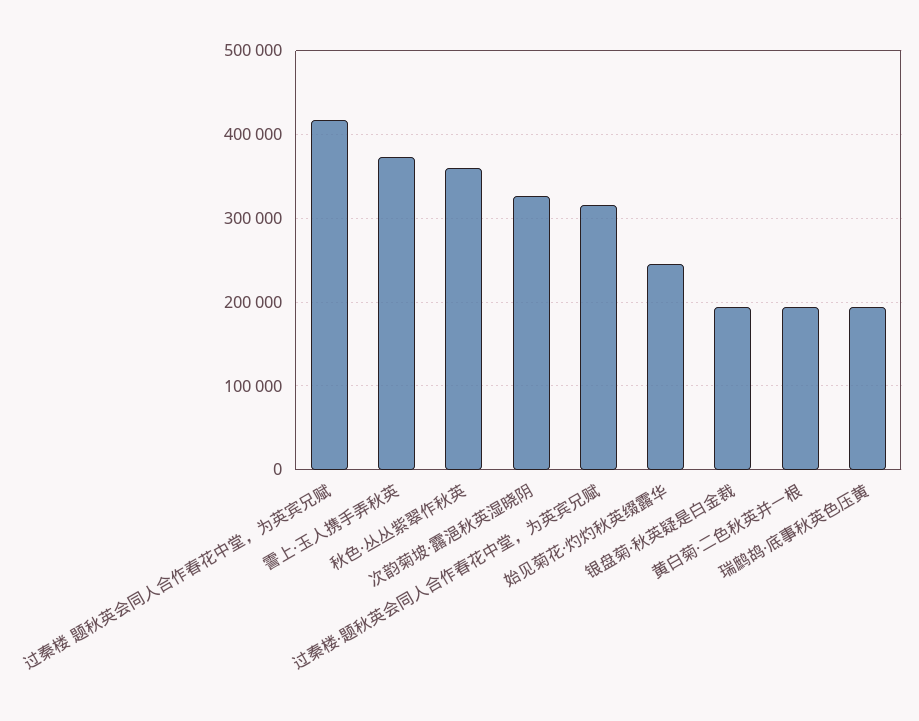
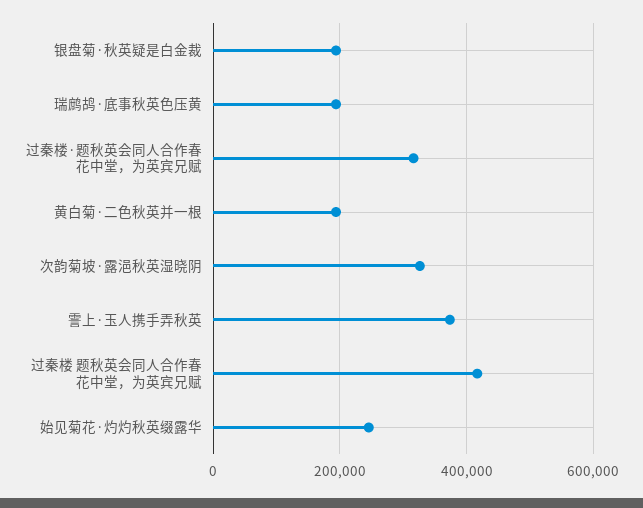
  {
    "过秦楼 题秋英会同人合作春花中堂，为英宾兄赋": 420000,
    "霅上·玉人携手弄秋英": 370000,
-   "秋色·丛丛紫翠作秋英": 360000,
    "次韵菊坡·露浥秋英湿晓阴": 330000,
    "过秦楼·题秋英会同人合作春花中堂，为英宾兄赋": 320000,
    "始见菊花·灼灼秋英缀露华": 250000,
    "银盘菊·秋英疑是白金裁": 190000,
    "黄白菊·二色秋英并一根": 190000,
    "瑞鹧鸪·底事秋英色压黄": 190000
  }

